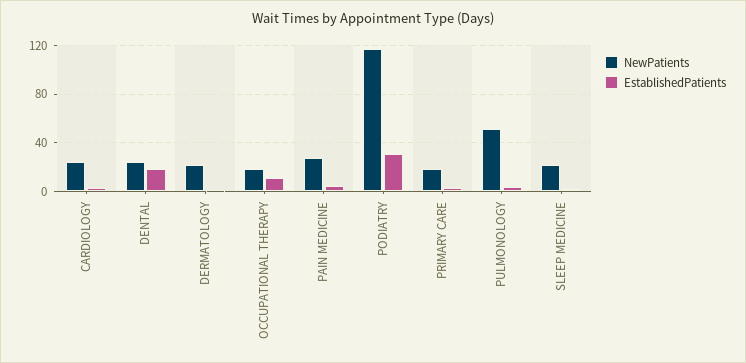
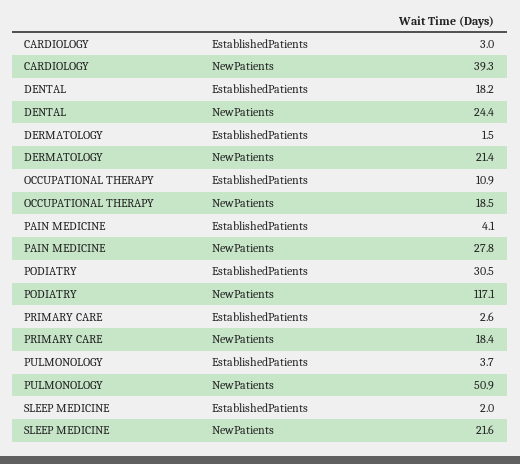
  {
    "NewPatients": {
-     "CARDIOLOGY": 25,
+     "CARDIOLOGY": 39.3,
      "DENTAL": 24.4,
      "DERMATOLOGY": 21.4,
      "OCCUPATIONAL THERAPY": 18.5,
      "PAIN MEDICINE": 27.8,
      "PODIATRY": 117.1,
      "PRIMARY CARE": 18.4,
      "PULMONOLOGY": 50.9,
      "SLEEP MEDICINE": 21.6
    },
    "EstablishedPatients": {
      "CARDIOLOGY": 3,
      "DENTAL": 18.2,
      "DERMATOLOGY": 1.5,
      "OCCUPATIONAL THERAPY": 10.9,
      "PAIN MEDICINE": 4.1,
      "PODIATRY": 30.5,
      "PRIMARY CARE": 2.6,
      "PULMONOLOGY": 3.7,
      "SLEEP MEDICINE": 2
    }
  }

